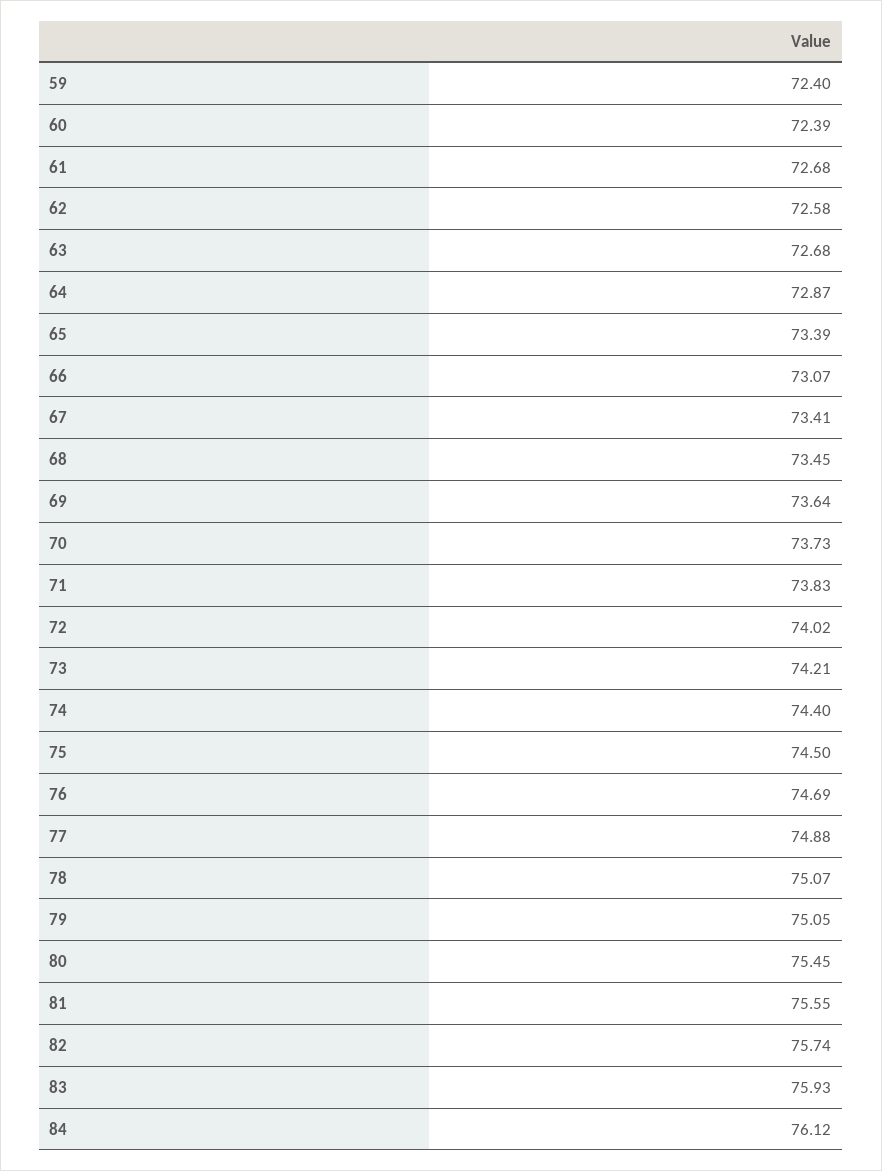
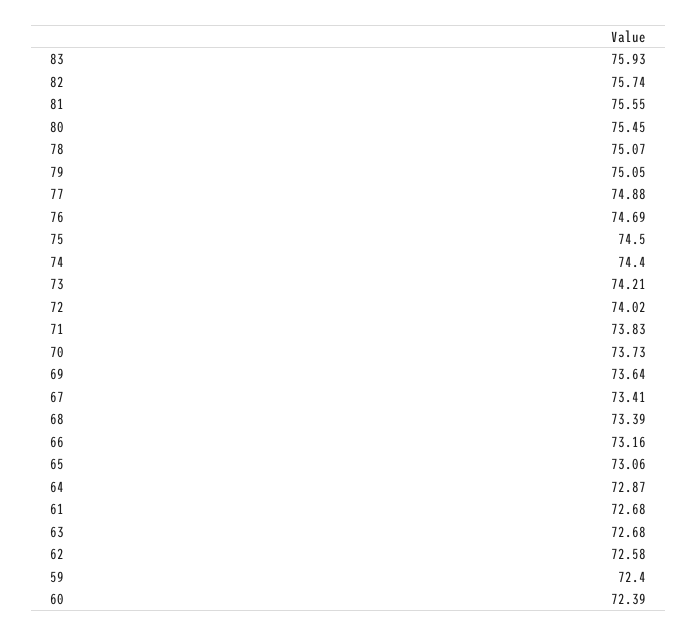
  {
    "59": 72.4,
    "60": 72.39,
    "61": 72.68,
    "62": 72.58,
    "63": 72.68,
    "64": 72.87,
-   "65": 73.39,
+   "65": 73.06,
-   "66": 73.07,
+   "66": 73.16,
    "67": 73.41,
-   "68": 73.45,
+   "68": 73.39,
    "69": 73.64,
    "70": 73.73,
    "71": 73.83,
    "72": 74.02,
    "73": 74.21,
    "74": 74.4,
    "75": 74.5,
    "76": 74.69,
    "77": 74.88,
    "78": 75.07,
    "79": 75.05,
    "80": 75.45,
    "81": 75.55,
    "82": 75.74,
-   "83": 75.93,
+   "83": 75.93
-   "84": 76.12
  }

